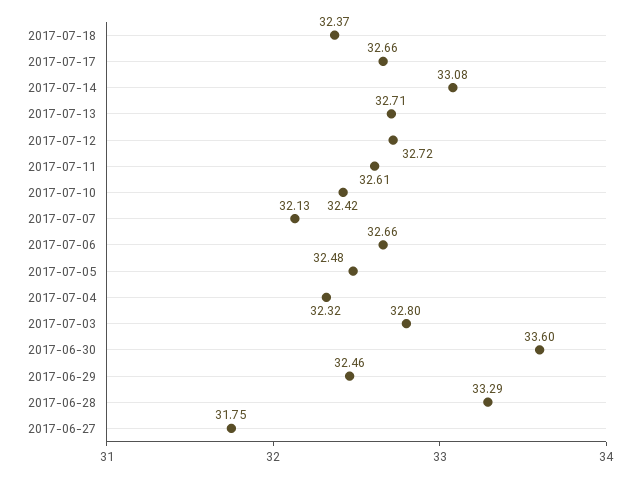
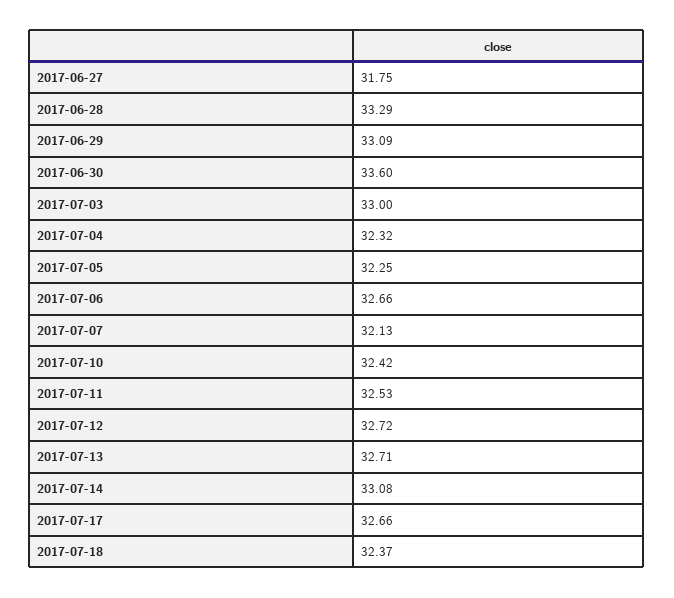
  {
    "2017-07-18": 32.37,
    "2017-07-17": 32.66,
    "2017-07-14": 33.08,
    "2017-07-13": 32.71,
    "2017-07-12": 32.72,
-   "2017-07-11": 32.61,
+   "2017-07-11": 32.53,
    "2017-07-10": 32.42,
    "2017-07-07": 32.13,
    "2017-07-06": 32.66,
-   "2017-07-05": 32.48,
+   "2017-07-05": 32.25,
    "2017-07-04": 32.32,
-   "2017-07-03": 32.8,
+   "2017-07-03": 33,
    "2017-06-30": 33.6,
-   "2017-06-29": 32.46,
+   "2017-06-29": 33.09,
    "2017-06-28": 33.29,
    "2017-06-27": 31.75
  }

